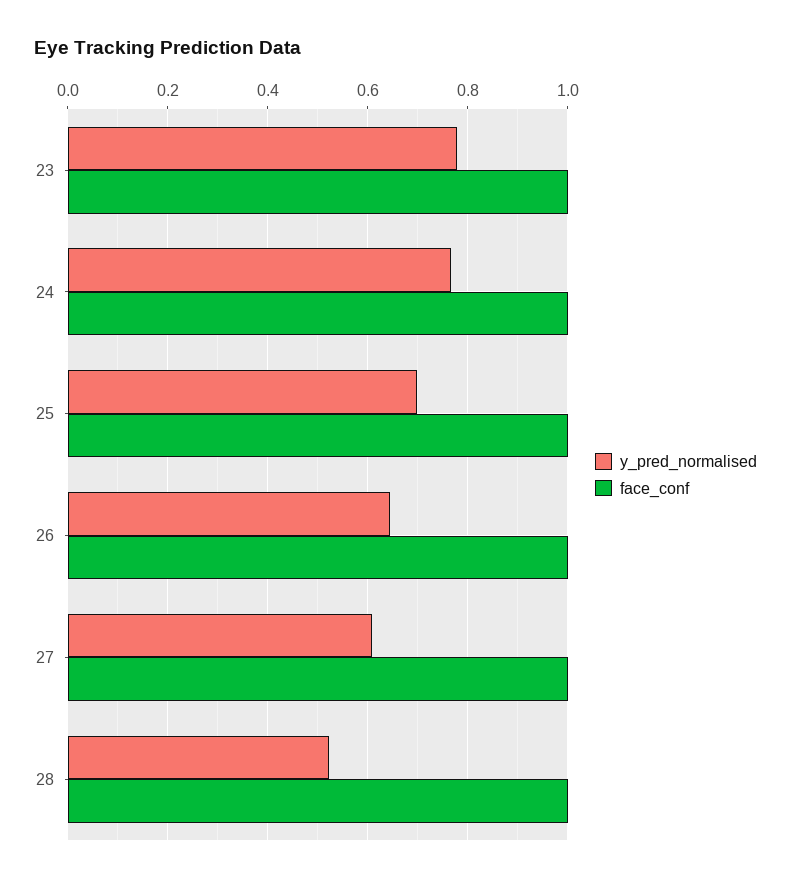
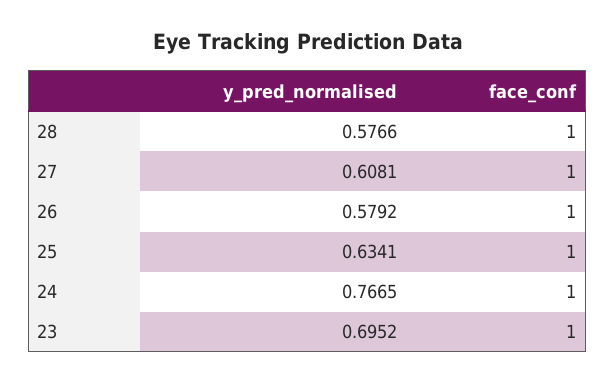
  {
    "y_pred_normalised": {
-     "23": 0.78,
+     "23": 0.6952,
      "24": 0.7665,
-     "25": 0.7,
+     "25": 0.6341,
-     "26": 0.64,
+     "26": 0.5792,
      "27": 0.6081,
-     "28": 0.52
+     "28": 0.5766
    },
    "face_conf": {
      "23": 1,
      "24": 1,
      "25": 1,
      "26": 1,
      "27": 1,
      "28": 1
    }
  }

